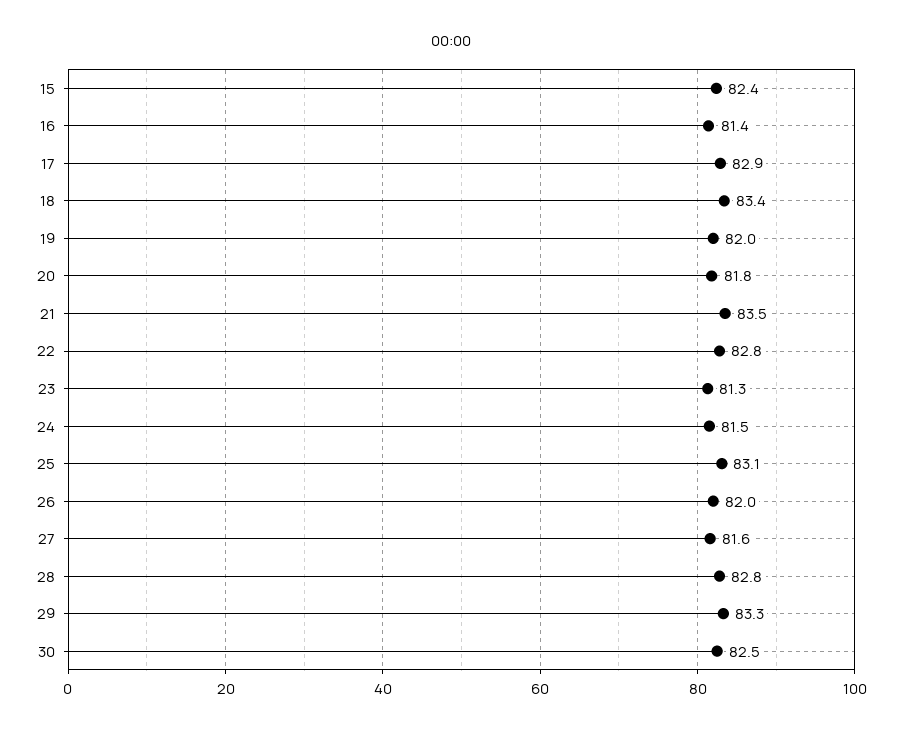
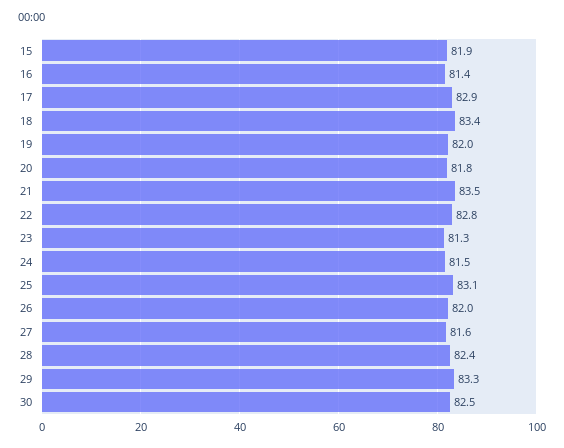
  {
-   "15": 82.4,
+   "15": 81.9,
    "16": 81.4,
    "17": 82.9,
    "18": 83.4,
    "19": 82,
    "20": 81.8,
    "21": 83.5,
    "22": 82.8,
    "23": 81.3,
    "24": 81.5,
    "25": 83.1,
    "26": 82,
    "27": 81.6,
-   "28": 82.8,
+   "28": 82.4,
    "29": 83.3,
    "30": 82.5
  }

